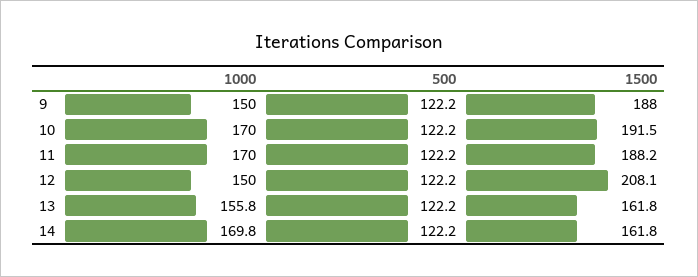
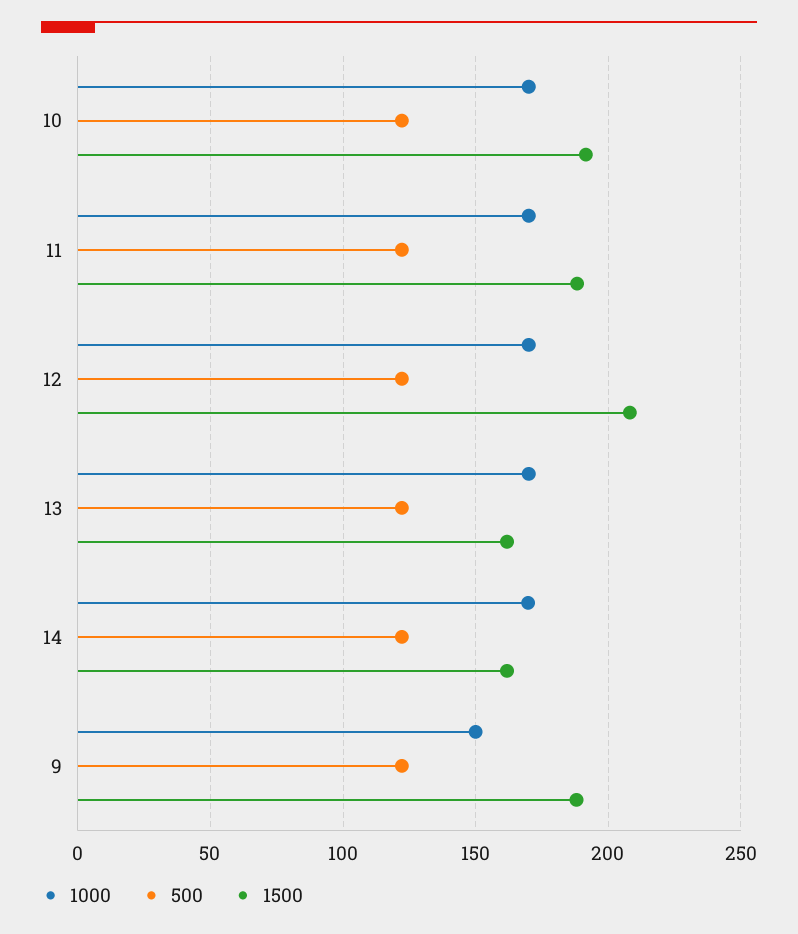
  {
    "1000": {
      "9": 150,
      "10": 170,
      "11": 170,
-     "12": 150,
+     "12": 170,
-     "13": 155.8,
+     "13": 170,
      "14": 169.8
    },
    "500": {
      "9": 122.2,
      "10": 122.2,
      "11": 122.2,
      "12": 122.2,
      "13": 122.2,
      "14": 122.2
    },
    "1500": {
      "9": 188,
      "10": 191.5,
      "11": 188.2,
      "12": 208.1,
      "13": 161.8,
      "14": 161.8
    }
  }

